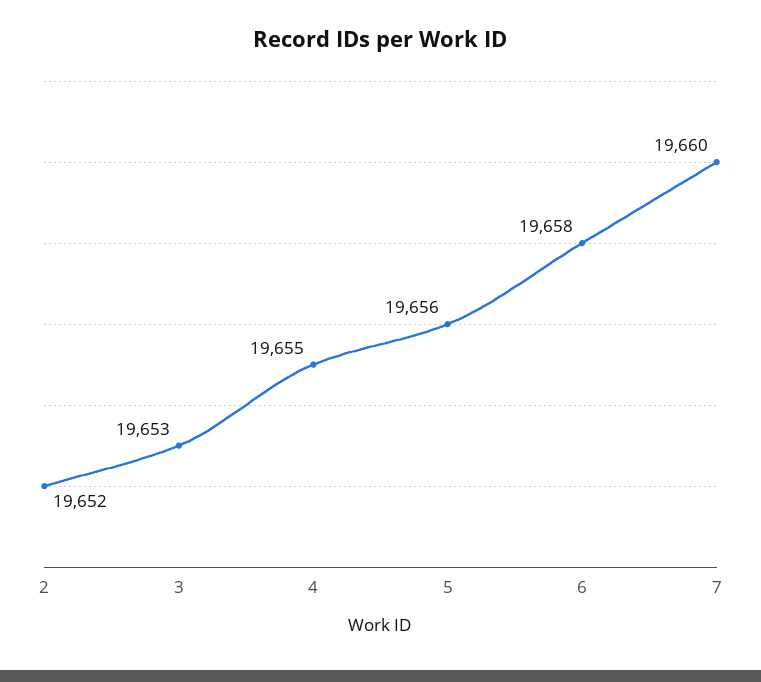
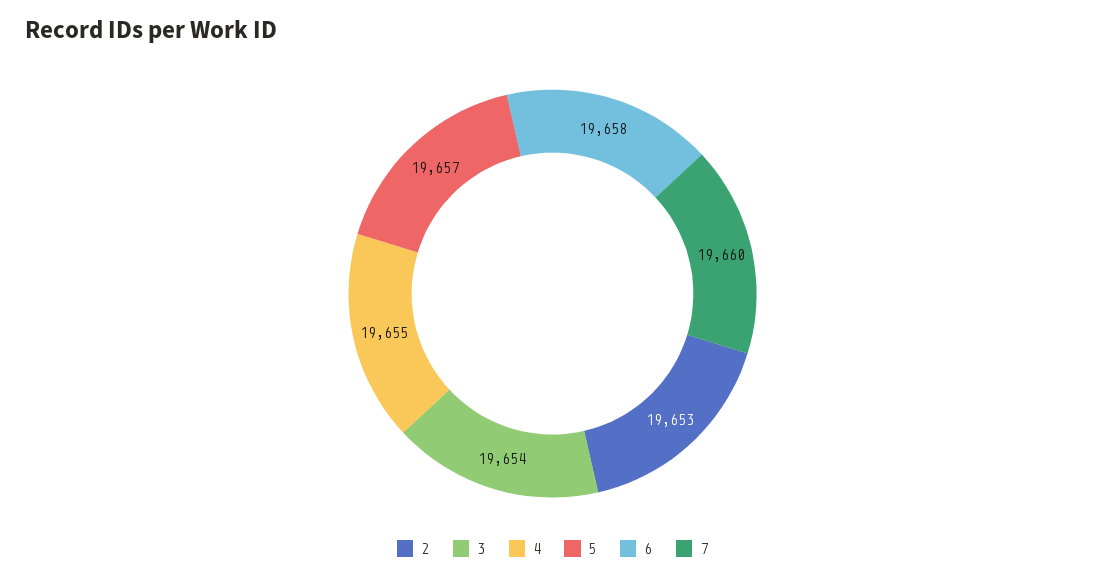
  {
-   "2": 19652,
+   "2": 19653,
-   "3": 19653,
+   "3": 19654,
    "4": 19655,
-   "5": 19656,
+   "5": 19657,
    "6": 19658,
    "7": 19660
  }

